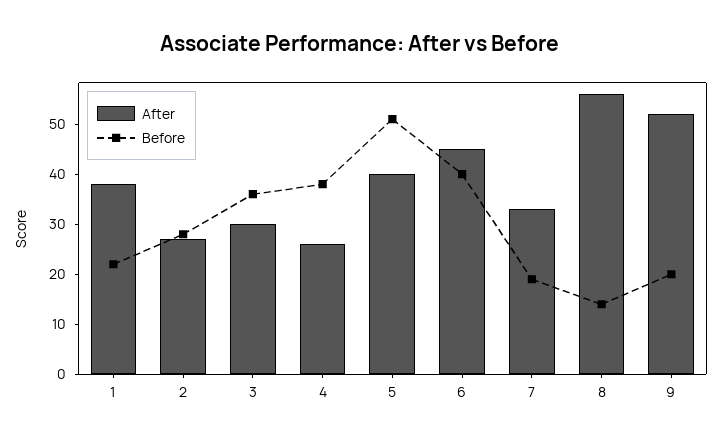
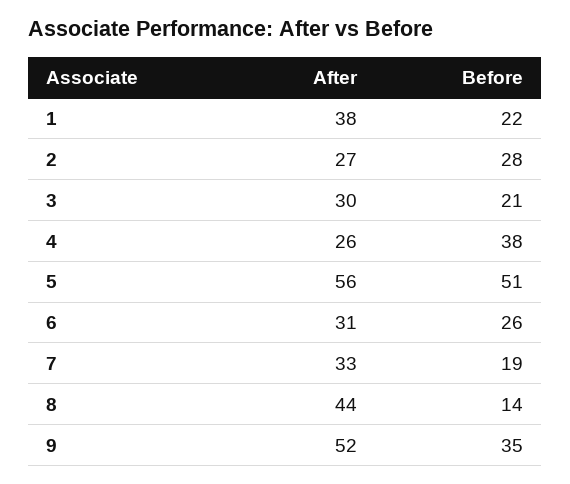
  {
    "After": {
      "1": 38,
      "2": 27,
      "3": 30,
      "4": 26,
-     "5": 40,
+     "5": 56,
-     "6": 45,
+     "6": 31,
      "7": 33,
-     "8": 55,
+     "8": 44,
      "9": 52
    },
    "Before": {
      "1": 22,
      "2": 28,
-     "3": 35,
+     "3": 21,
      "4": 38,
      "5": 51,
-     "6": 40,
+     "6": 26,
      "7": 19,
      "8": 14,
-     "9": 20
+     "9": 35
    }
  }

